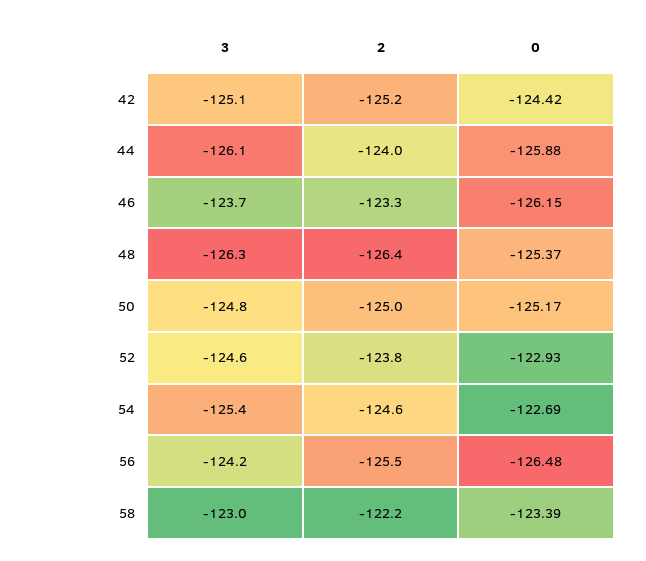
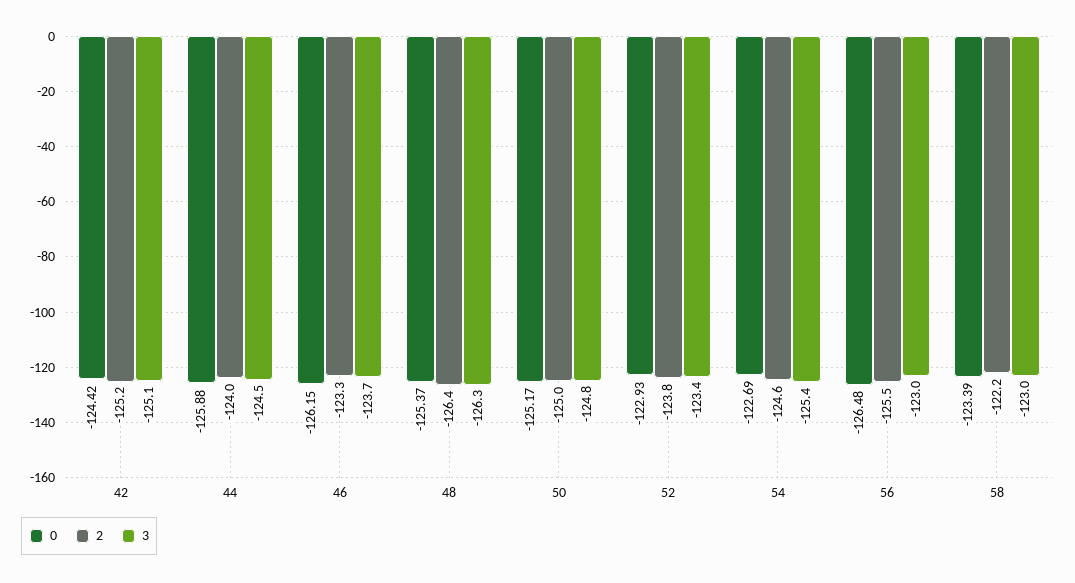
  {
    "3": {
      "42": -125.1,
-     "44": -126.1,
+     "44": -124.5,
      "46": -123.7,
      "48": -126.3,
      "50": -124.8,
-     "52": -124.6,
+     "52": -123.4,
      "54": -125.4,
-     "56": -124.2,
+     "56": -123,
      "58": -123
    },
    "2": {
      "42": -125.2,
      "44": -124,
      "46": -123.3,
      "48": -126.4,
      "50": -125,
      "52": -123.8,
      "54": -124.6,
      "56": -125.5,
      "58": -122.2
    },
    "0": {
      "42": -124.42,
      "44": -125.88,
      "46": -126.15,
      "48": -125.37,
      "50": -125.17,
      "52": -122.93,
      "54": -122.69,
      "56": -126.48,
      "58": -123.39
    }
  }

